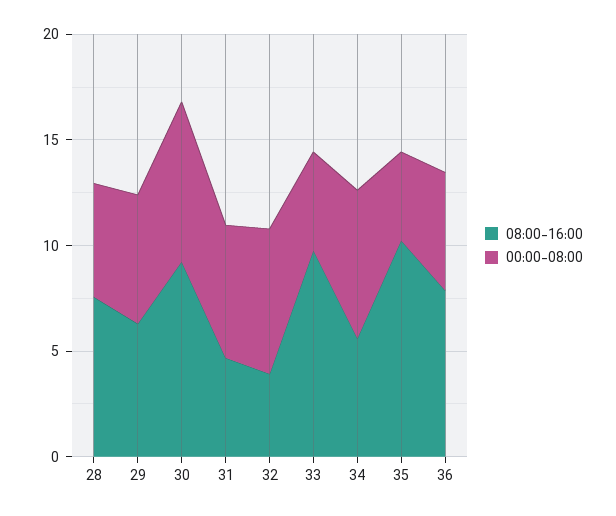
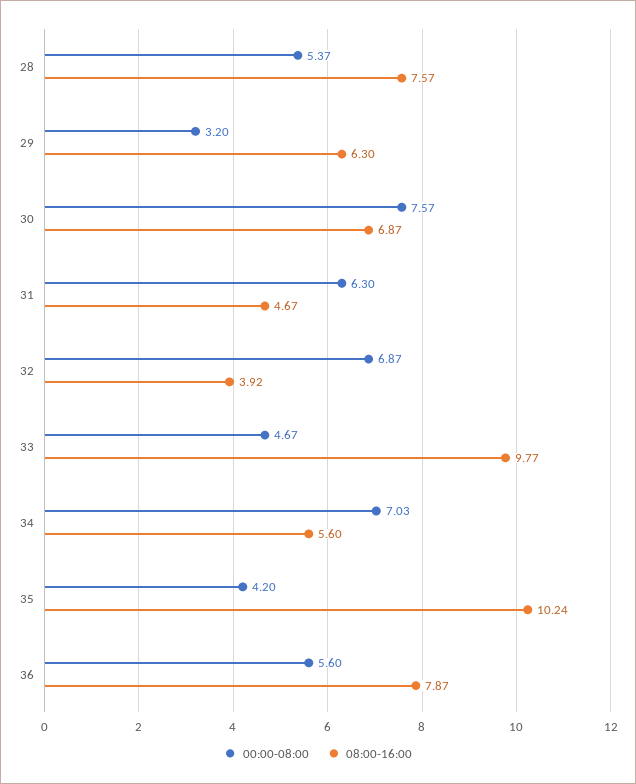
  {
    "08:00-16:00": {
      "28": 7.57,
      "29": 6.3,
-     "30": 9,
+     "30": 6.87,
      "31": 4.67,
      "32": 3.92,
      "33": 9.77,
      "34": 5.6,
      "35": 10.24,
      "36": 7.87
    },
    "00:00-08:00": {
      "28": 5.37,
-     "29": 6,
+     "29": 3.2,
      "30": 7.57,
      "31": 6.3,
      "32": 6.87,
      "33": 4.67,
      "34": 7.03,
      "35": 4.2,
      "36": 5.6
    }
  }

